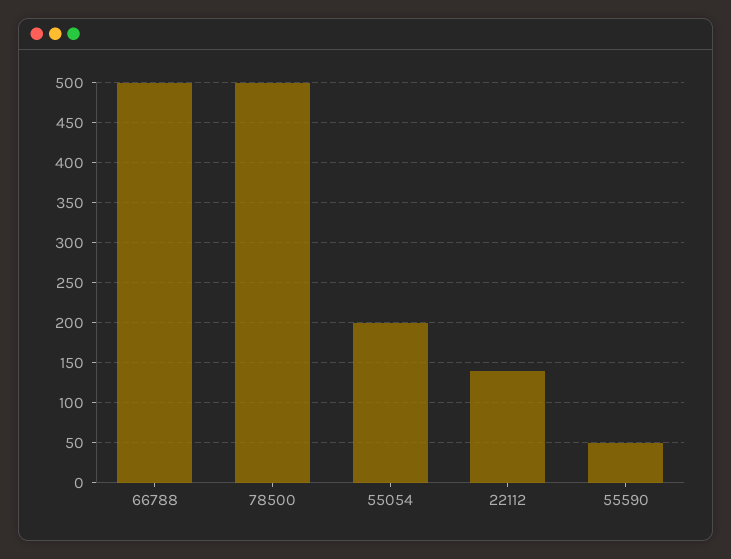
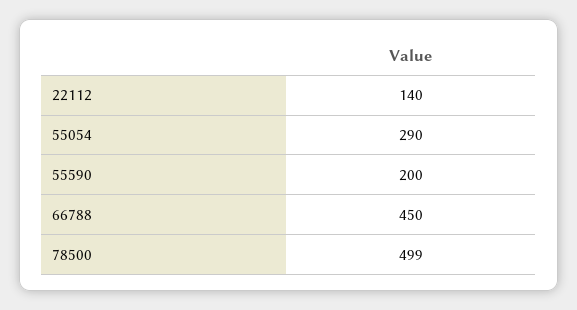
  {
-   "66788": 500,
+   "66788": 450,
    "78500": 499,
-   "55054": 200,
+   "55054": 290,
    "22112": 140,
-   "55590": 50
+   "55590": 200
  }

